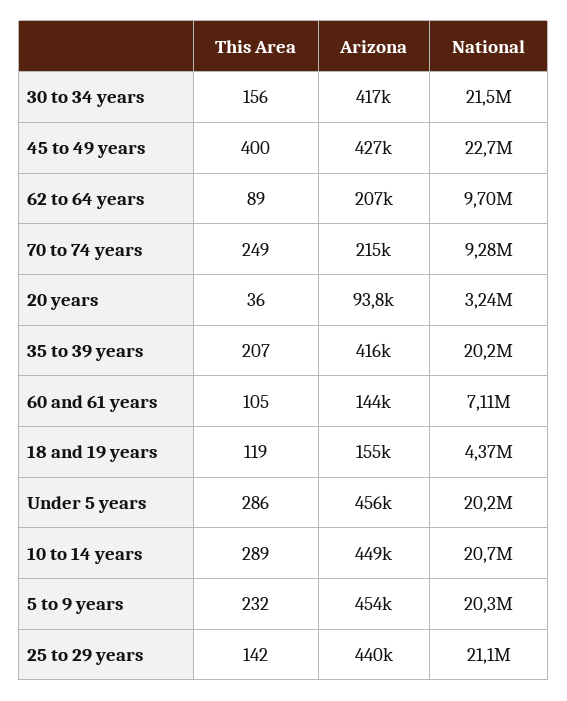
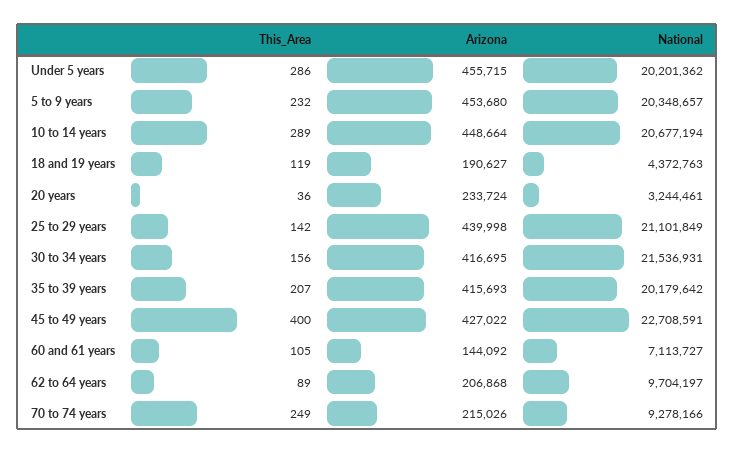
  {
    "This Area": {
      "30 to 34 years": 156,
      "45 to 49 years": 400,
      "62 to 64 years": 89,
      "70 to 74 years": 249,
      "20 years": 36,
      "35 to 39 years": 207,
      "60 and 61 years": 105,
      "18 and 19 years": 119,
      "Under 5 years": 286,
      "10 to 14 years": 289,
      "5 to 9 years": 232,
      "25 to 29 years": 142
    },
    "Arizona": {
      "30 to 34 years": 416695,
      "45 to 49 years": 427022,
      "62 to 64 years": 206868,
      "70 to 74 years": 215026,
-     "20 years": 93800,
+     "20 years": 233724,
      "35 to 39 years": 415693,
      "60 and 61 years": 144092,
-     "18 and 19 years": 155000,
+     "18 and 19 years": 190627,
      "Under 5 years": 455715,
      "10 to 14 years": 448664,
      "5 to 9 years": 453680,
      "25 to 29 years": 439998
    },
    "National": {
      "30 to 34 years": 21536931,
      "45 to 49 years": 22708591,
      "62 to 64 years": 9704197,
      "70 to 74 years": 9278166,
      "20 years": 3244461,
      "35 to 39 years": 20179642,
      "60 and 61 years": 7113727,
      "18 and 19 years": 4372763,
      "Under 5 years": 20201362,
      "10 to 14 years": 20677194,
      "5 to 9 years": 20348657,
      "25 to 29 years": 21101849
    }
  }

